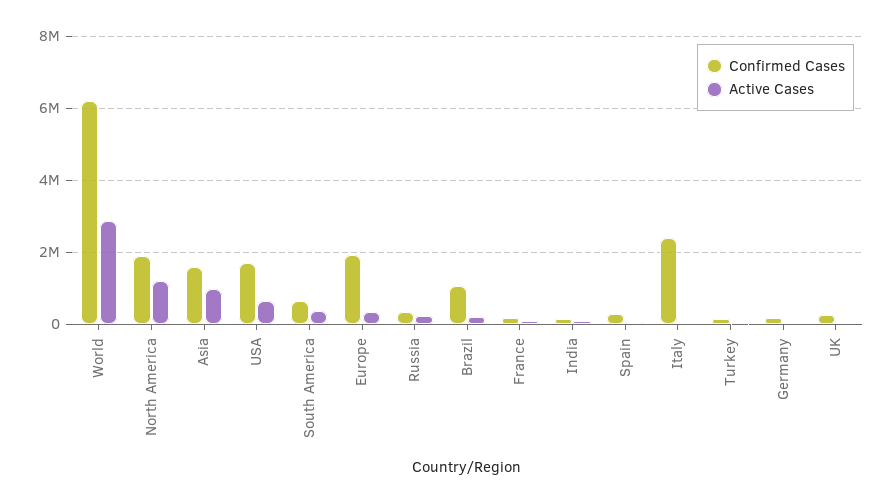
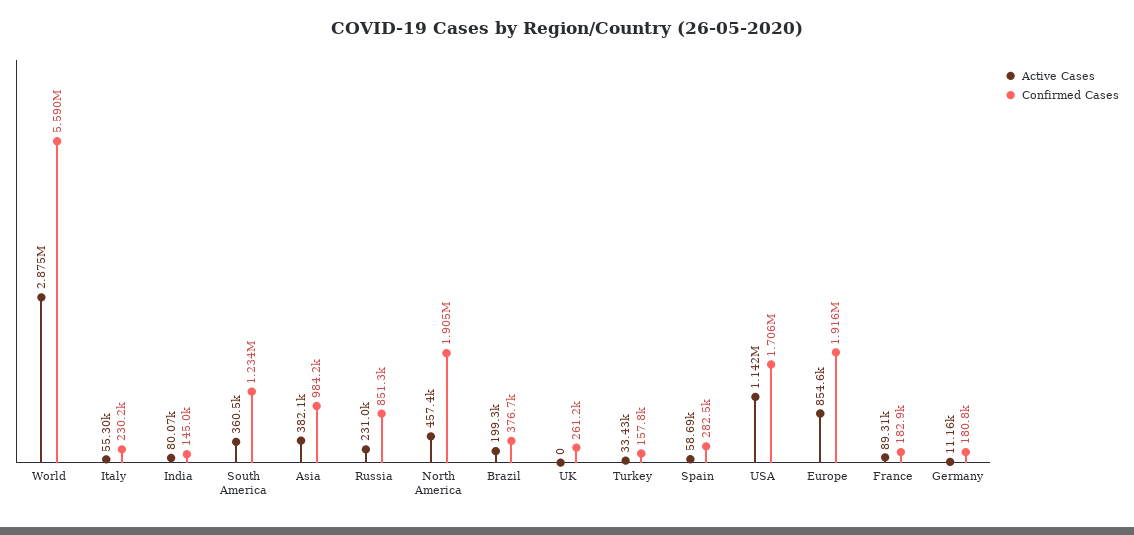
  {
    "Confirmed Cases": {
-     "World": 6200000,
+     "World": 5590000,
      "North America": 1905000,
-     "Asia": 1600000,
+     "Asia": 984200,
      "USA": 1706000,
-     "South America": 600000,
+     "South America": 1234000,
      "Europe": 1916000,
-     "Russia": 400000,
+     "Russia": 851300,
-     "Brazil": 1000000,
+     "Brazil": 376700,
      "France": 182900,
      "India": 145000,
      "Spain": 282500,
-     "Italy": 2400000,
+     "Italy": 230200,
      "Turkey": 157800,
      "Germany": 180800,
      "UK": 261200
    },
    "Active Cases": {
      "World": 2875000,
-     "North America": 1200000,
+     "North America": 457400,
-     "Asia": 1000000,
+     "Asia": 382100,
-     "USA": 600000,
+     "USA": 1142000,
      "South America": 360500,
-     "Europe": 400000,
+     "Europe": 854600,
      "Russia": 231000,
      "Brazil": 199300,
      "France": 89310,
      "India": 80070,
      "Spain": 58690,
      "Italy": 55300,
      "Turkey": 33430,
      "Germany": 11160,
      "UK": 0
    }
  }

